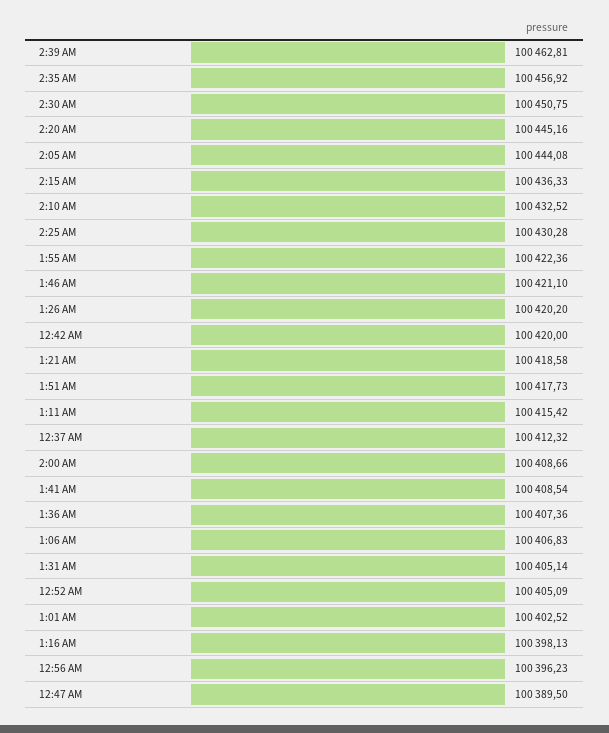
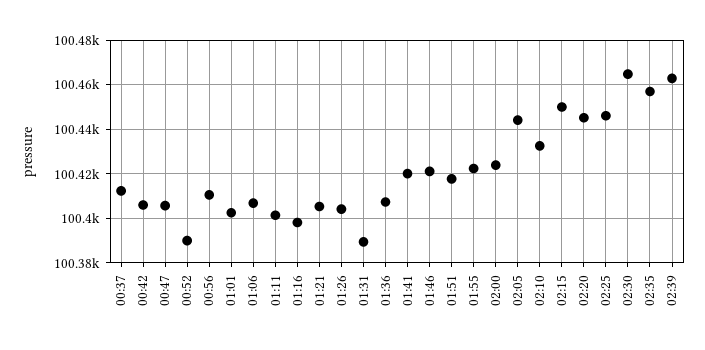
  {
    "2:39 AM": 100462.81,
    "2:35 AM": 100456.92,
-   "2:30 AM": 100450.75,
+   "2:30 AM": 100465,
    "2:20 AM": 100445.16,
    "2:05 AM": 100444.08,
-   "2:15 AM": 100436.33,
+   "2:15 AM": 100450,
    "2:10 AM": 100432.52,
-   "2:25 AM": 100430.28,
+   "2:25 AM": 100445,
    "1:55 AM": 100422.36,
    "1:46 AM": 100421.1,
-   "1:26 AM": 100420.2,
+   "1:26 AM": 100405,
-   "12:42 AM": 100420,
+   "12:42 AM": 100405,
-   "1:21 AM": 100418.58,
+   "1:21 AM": 100405,
    "1:51 AM": 100417.73,
-   "1:11 AM": 100415.42,
+   "1:11 AM": 100400,
    "12:37 AM": 100412.32,
-   "2:00 AM": 100408.66,
+   "2:00 AM": 100425,
-   "1:41 AM": 100408.54,
+   "1:41 AM": 100420,
    "1:36 AM": 100407.36,
    "1:06 AM": 100406.83,
-   "1:31 AM": 100405.14,
+   "1:31 AM": 100390,
-   "12:52 AM": 100405.09,
+   "12:52 AM": 100390,
    "1:01 AM": 100402.52,
    "1:16 AM": 100398.13,
-   "12:56 AM": 100396.23,
+   "12:56 AM": 100410,
-   "12:47 AM": 100389.5
+   "12:47 AM": 100405
  }

